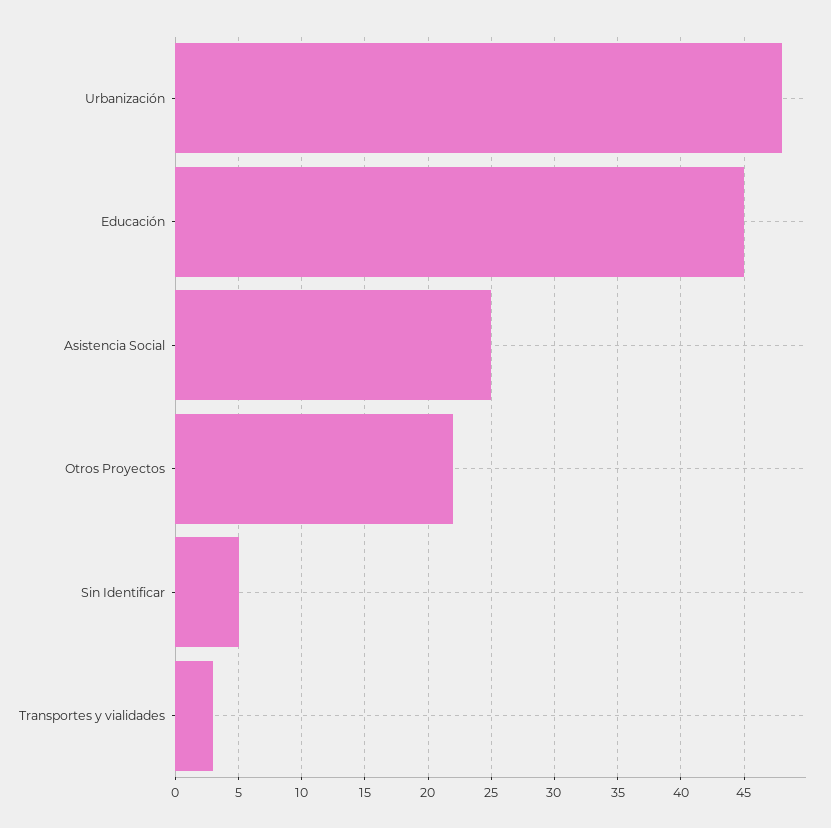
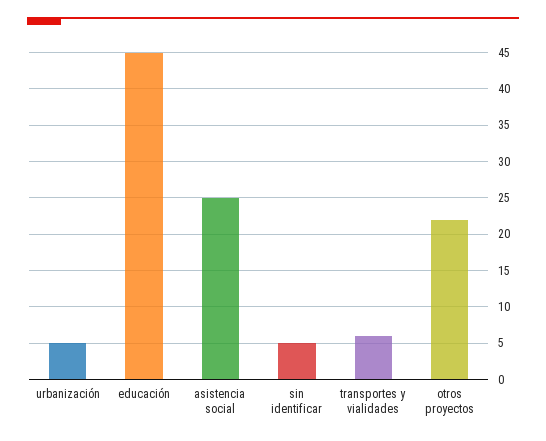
  {
-   "Urbanización": 48,
+   "Urbanización": 5,
    "Educación": 45,
    "Asistencia Social": 25,
    "Otros Proyectos": 22,
    "Sin Identificar": 5,
-   "Transportes y vialidades": 3
+   "Transportes y vialidades": 6
  }

